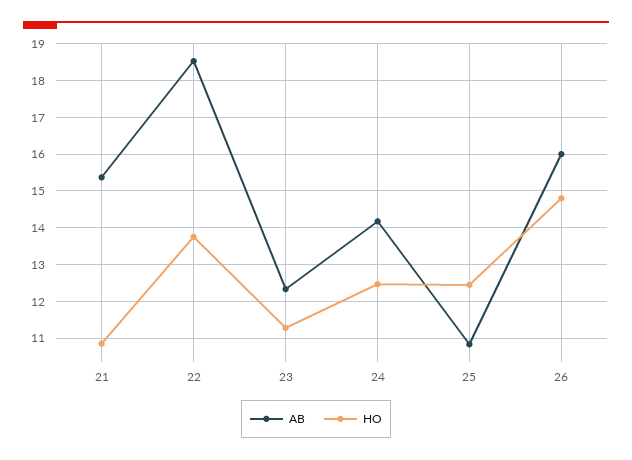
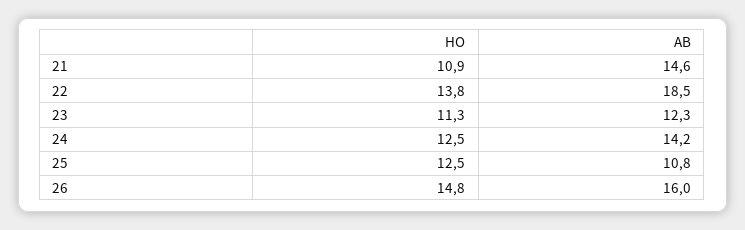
  {
    "AB": {
-     "21": 15.4,
+     "21": 14.6,
      "22": 18.5,
      "23": 12.3,
      "24": 14.2,
      "25": 10.8,
      "26": 16
    },
    "HO": {
      "21": 10.9,
      "22": 13.8,
      "23": 11.3,
      "24": 12.5,
      "25": 12.5,
      "26": 14.8
    }
  }

